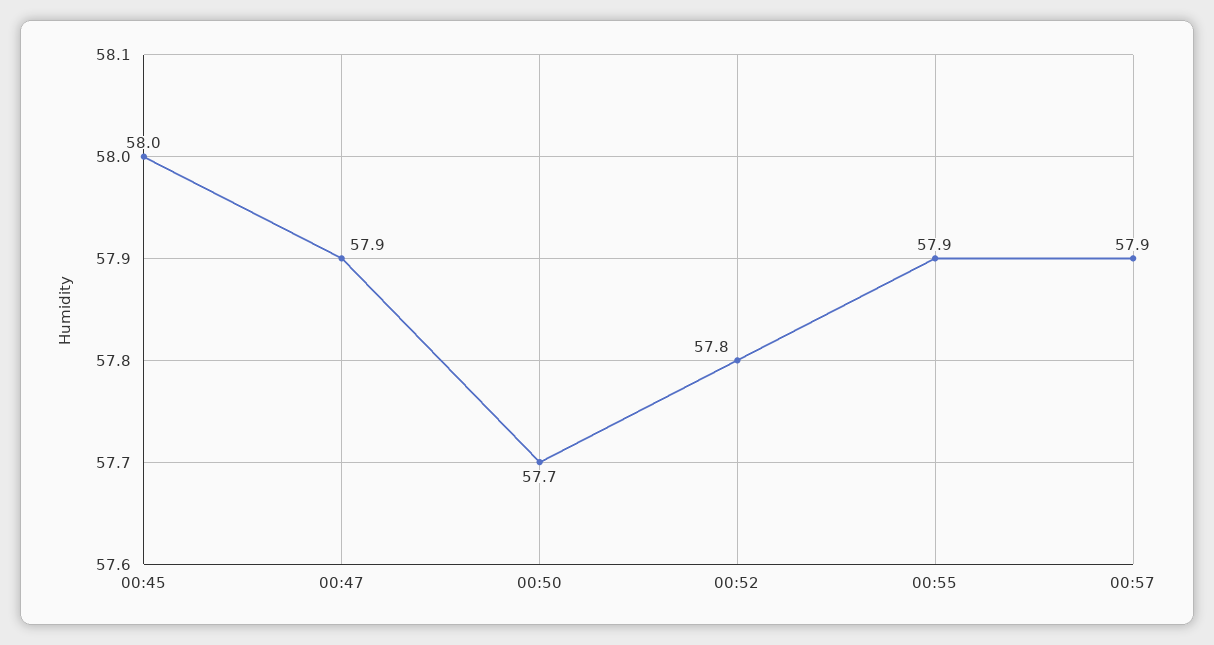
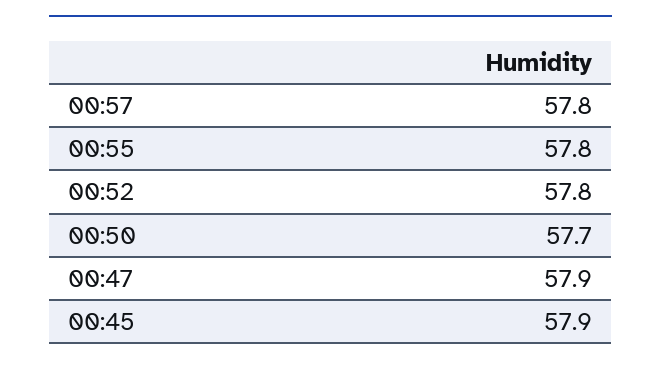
  {
-   "00:45": 58,
+   "00:45": 57.9,
    "00:47": 57.9,
    "00:50": 57.7,
    "00:52": 57.8,
-   "00:55": 57.9,
+   "00:55": 57.8,
-   "00:57": 57.9
+   "00:57": 57.8
  }

